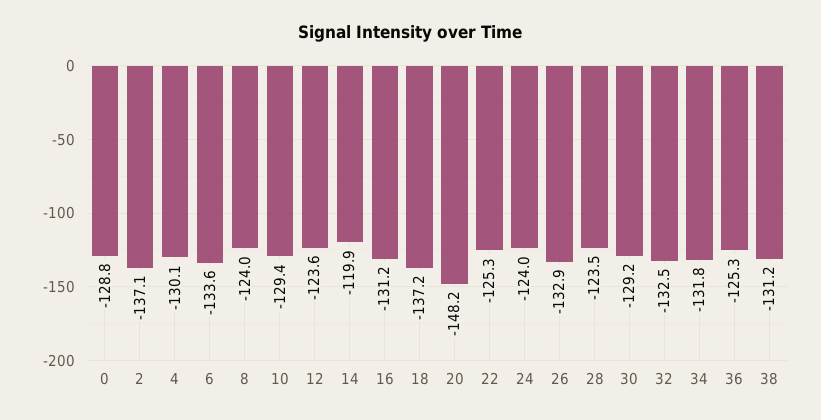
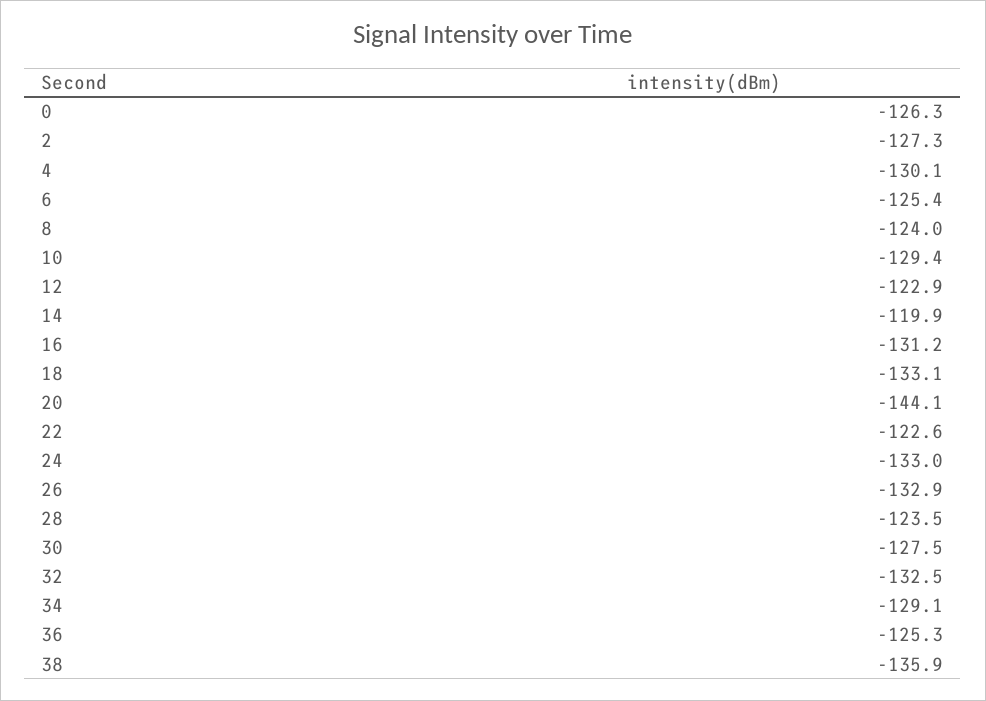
  {
-   "0": -128.8,
+   "0": -126.3,
-   "2": -137.1,
+   "2": -127.3,
    "4": -130.1,
-   "6": -133.6,
+   "6": -125.4,
    "8": -124,
    "10": -129.4,
-   "12": -123.6,
+   "12": -122.9,
    "14": -119.9,
    "16": -131.2,
-   "18": -137.2,
+   "18": -133.1,
-   "20": -148.2,
+   "20": -144.1,
-   "22": -125.3,
+   "22": -122.6,
-   "24": -124,
+   "24": -133,
    "26": -132.9,
    "28": -123.5,
-   "30": -129.2,
+   "30": -127.5,
    "32": -132.5,
-   "34": -131.8,
+   "34": -129.1,
    "36": -125.3,
-   "38": -131.2
+   "38": -135.9
  }

